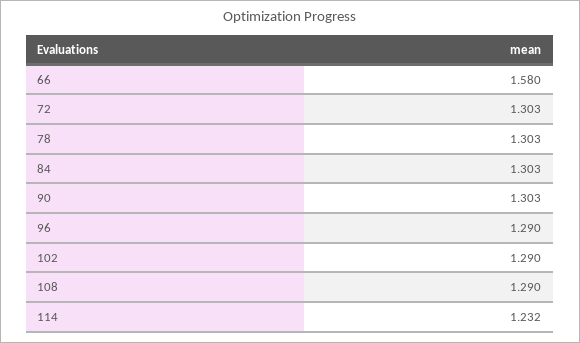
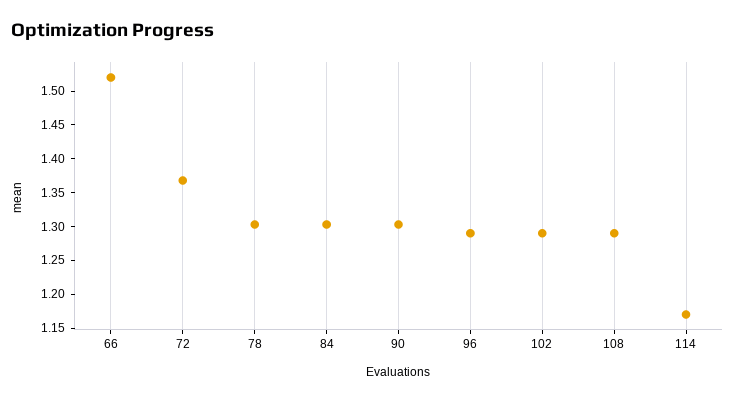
  {
-   "66": 1.58,
+   "66": 1.525,
-   "72": 1.303,
+   "72": 1.375,
    "78": 1.303,
    "84": 1.303,
    "90": 1.303,
    "96": 1.29,
    "102": 1.29,
    "108": 1.29,
-   "114": 1.232
+   "114": 1.175
  }

